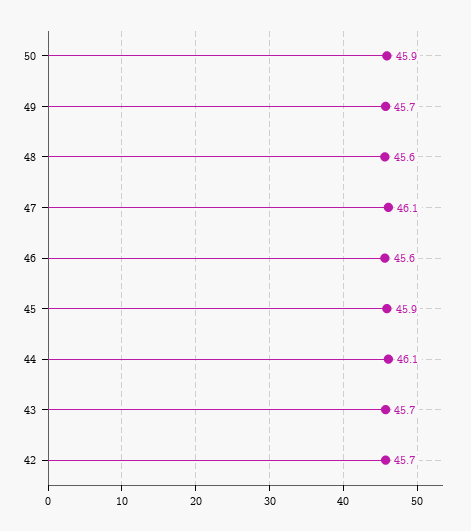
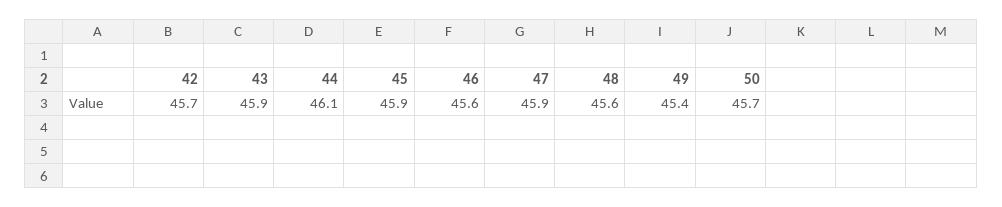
  {
-   "50": 45.9,
+   "50": 45.7,
-   "49": 45.7,
+   "49": 45.4,
    "48": 45.6,
-   "47": 46.1,
+   "47": 45.9,
    "46": 45.6,
    "45": 45.9,
    "44": 46.1,
-   "43": 45.7,
+   "43": 45.9,
    "42": 45.7
  }

